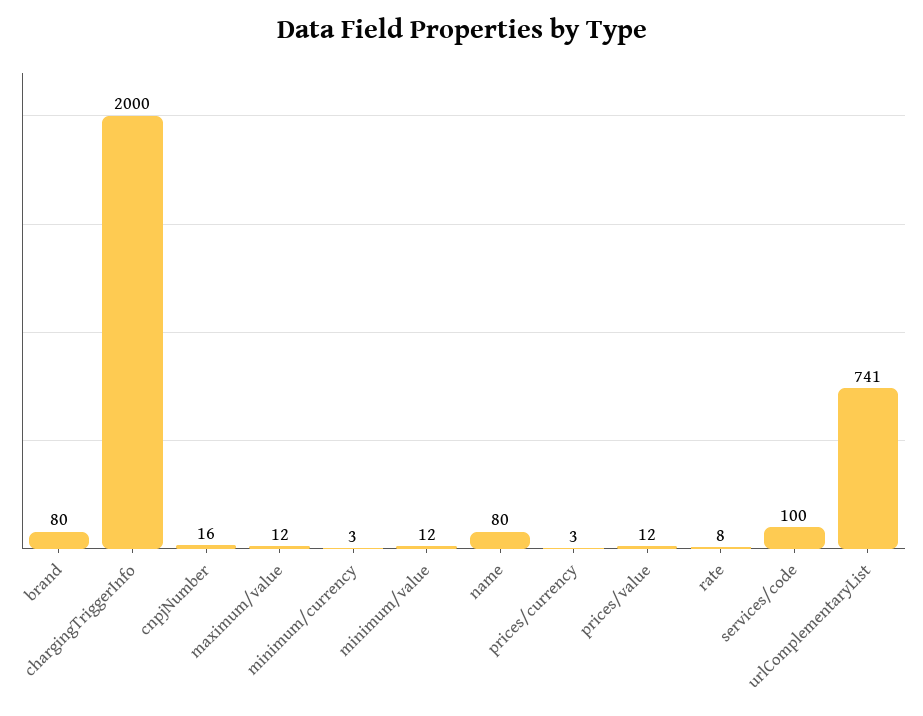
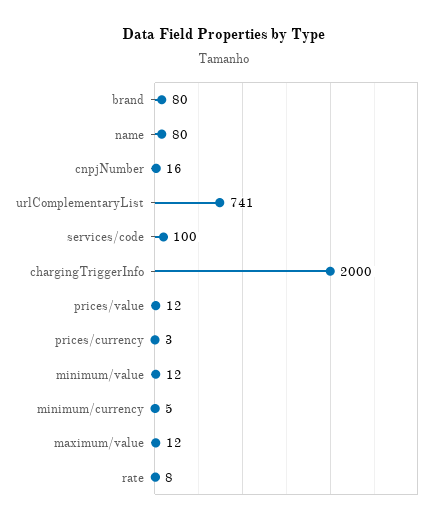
  {
    "brand": 80,
    "chargingTriggerInfo": 2000,
    "cnpjNumber": 16,
    "maximum/value": 12,
-   "minimum/currency": 3,
+   "minimum/currency": 5,
    "minimum/value": 12,
    "name": 80,
    "prices/currency": 3,
    "prices/value": 12,
    "rate": 8,
    "services/code": 100,
    "urlComplementaryList": 741
  }

